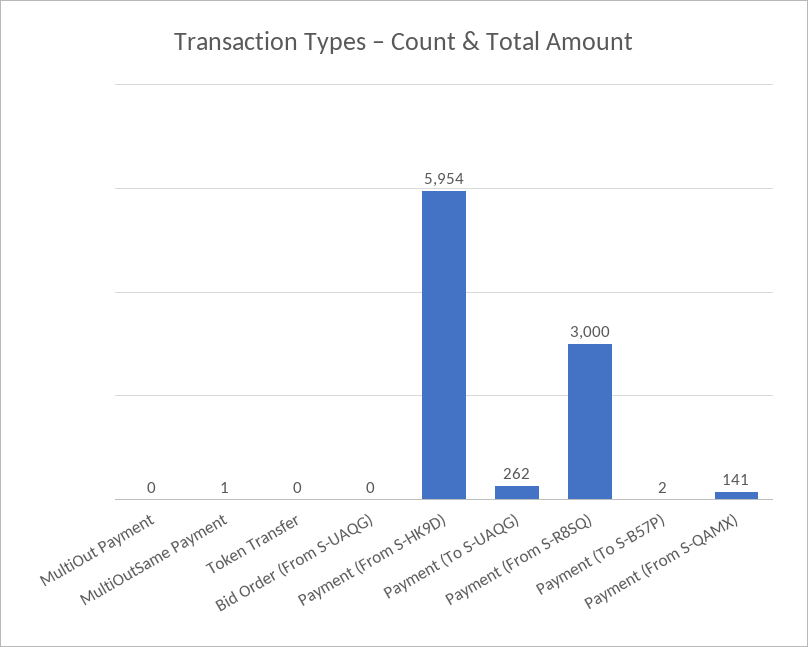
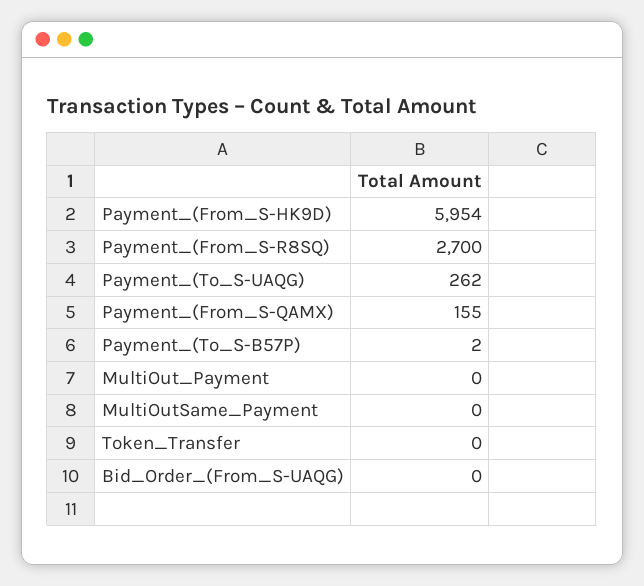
  {
    "MultiOut Payment": 0,
-   "MultiOutSame Payment": 1,
+   "MultiOutSame Payment": 0,
    "Token Transfer": 0,
    "Bid Order (From S-UAQG)": 0,
    "Payment (From S-HK9D)": 5954,
    "Payment (To S-UAQG)": 262,
-   "Payment (From S-R8SQ)": 3000,
+   "Payment (From S-R8SQ)": 2700,
    "Payment (To S-B57P)": 2,
-   "Payment (From S-QAMX)": 141
+   "Payment (From S-QAMX)": 155
  }

